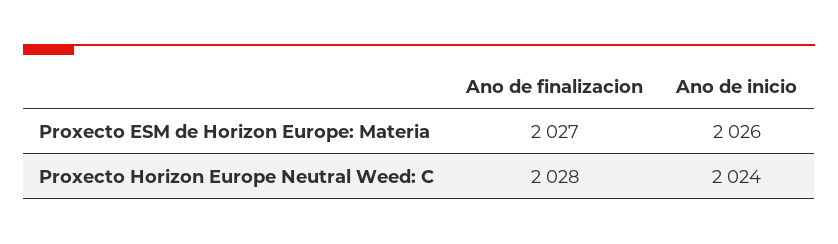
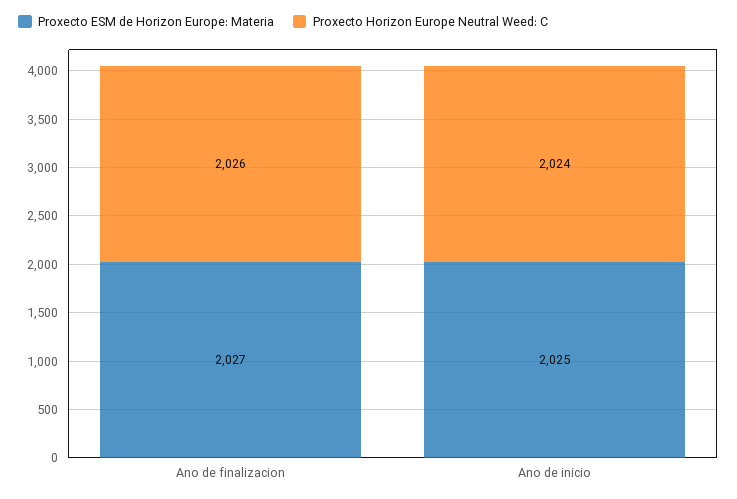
  {
    "Proxecto ESM de Horizon Europe: Materia": {
      "Ano de finalizacion": 2027,
-     "Ano de inicio": 2026
+     "Ano de inicio": 2025
    },
    "Proxecto Horizon Europe Neutral Weed: C": {
-     "Ano de finalizacion": 2028,
+     "Ano de finalizacion": 2026,
      "Ano de inicio": 2024
    }
  }

